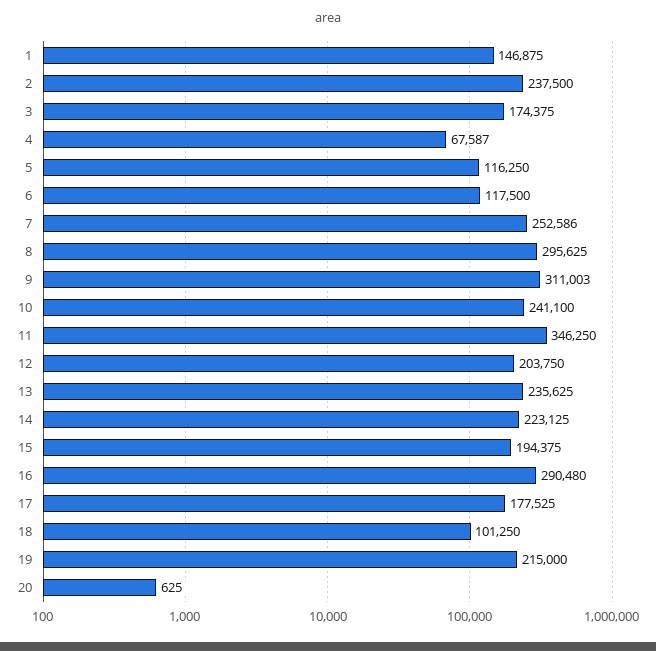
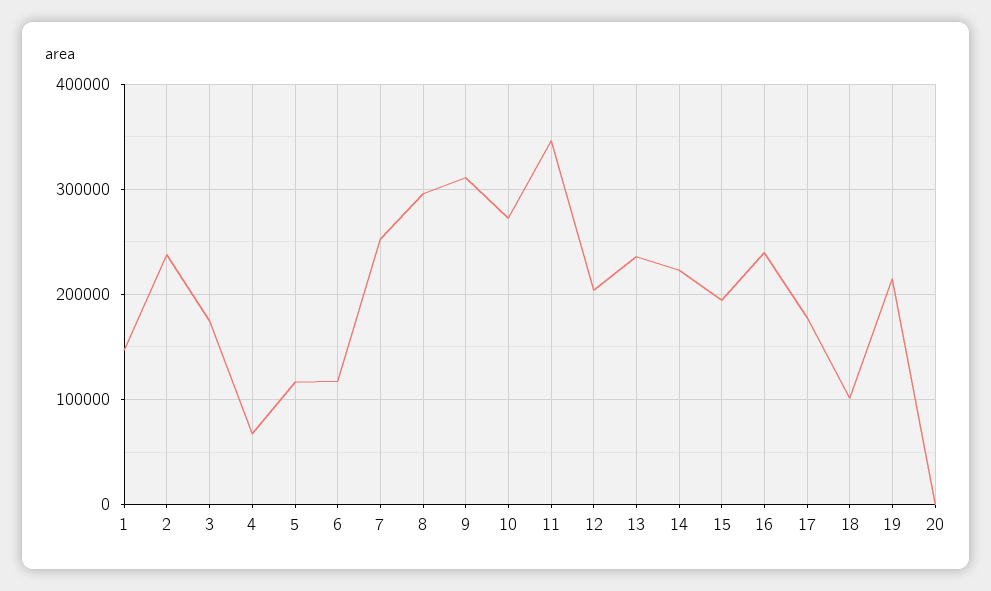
  {
    "1": 146875,
    "2": 237500,
    "3": 174375,
    "4": 67587,
    "5": 116250,
    "6": 117500,
    "7": 252586,
    "8": 295625,
    "9": 311003,
-   "10": 241100,
+   "10": 270000,
    "11": 346250,
    "12": 203750,
    "13": 235625,
    "14": 223125,
    "15": 194375,
-   "16": 290480,
+   "16": 240000,
    "17": 177525,
    "18": 101250,
    "19": 215000,
    "20": 625
  }

